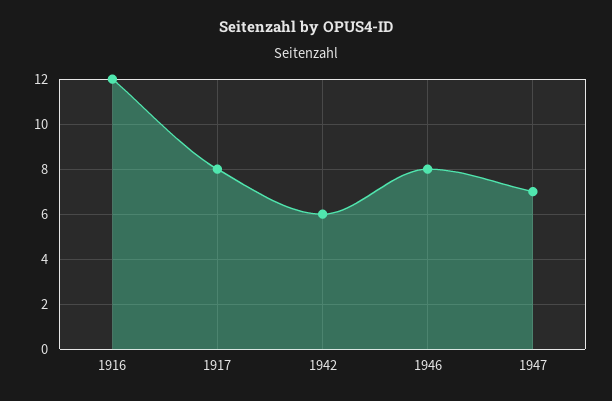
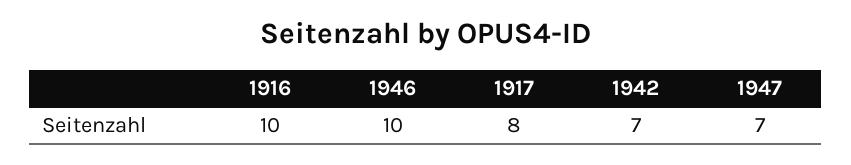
  {
-   "1916": 12,
+   "1916": 10,
    "1917": 8,
-   "1942": 6,
+   "1942": 7,
-   "1946": 8,
+   "1946": 10,
    "1947": 7
  }

